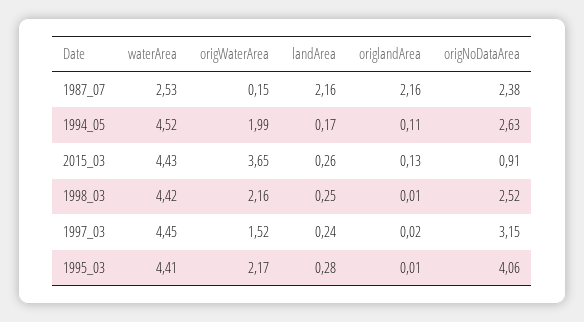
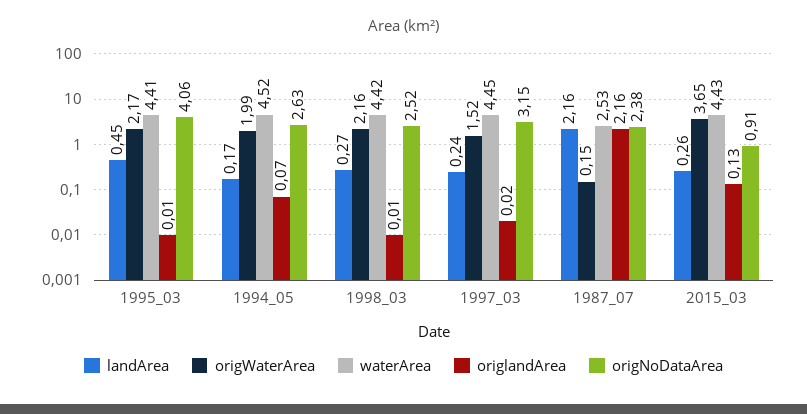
  {
    "waterArea": {
      "1987_07": 2.53,
      "1994_05": 4.52,
      "2015_03": 4.43,
      "1998_03": 4.42,
      "1997_03": 4.45,
      "1995_03": 4.41
    },
    "origWaterArea": {
      "1987_07": 0.15,
      "1994_05": 1.99,
      "2015_03": 3.65,
      "1998_03": 2.16,
      "1997_03": 1.52,
      "1995_03": 2.17
    },
    "landArea": {
      "1987_07": 2.16,
      "1994_05": 0.17,
      "2015_03": 0.26,
-     "1998_03": 0.25,
+     "1998_03": 0.27,
      "1997_03": 0.24,
-     "1995_03": 0.28
+     "1995_03": 0.45
    },
    "origlandArea": {
      "1987_07": 2.16,
-     "1994_05": 0.11,
+     "1994_05": 0.07,
      "2015_03": 0.13,
      "1998_03": 0.01,
      "1997_03": 0.02,
      "1995_03": 0.01
    },
    "origNoDataArea": {
      "1987_07": 2.38,
      "1994_05": 2.63,
      "2015_03": 0.91,
      "1998_03": 2.52,
      "1997_03": 3.15,
      "1995_03": 4.06
    }
  }

